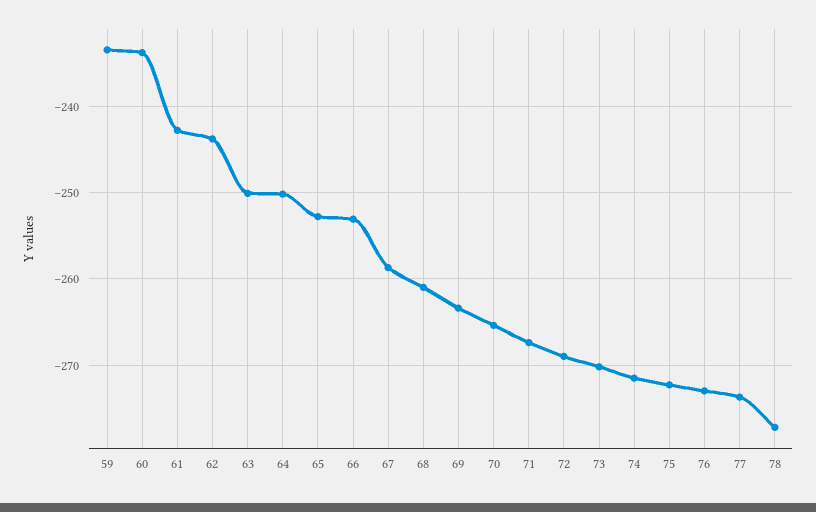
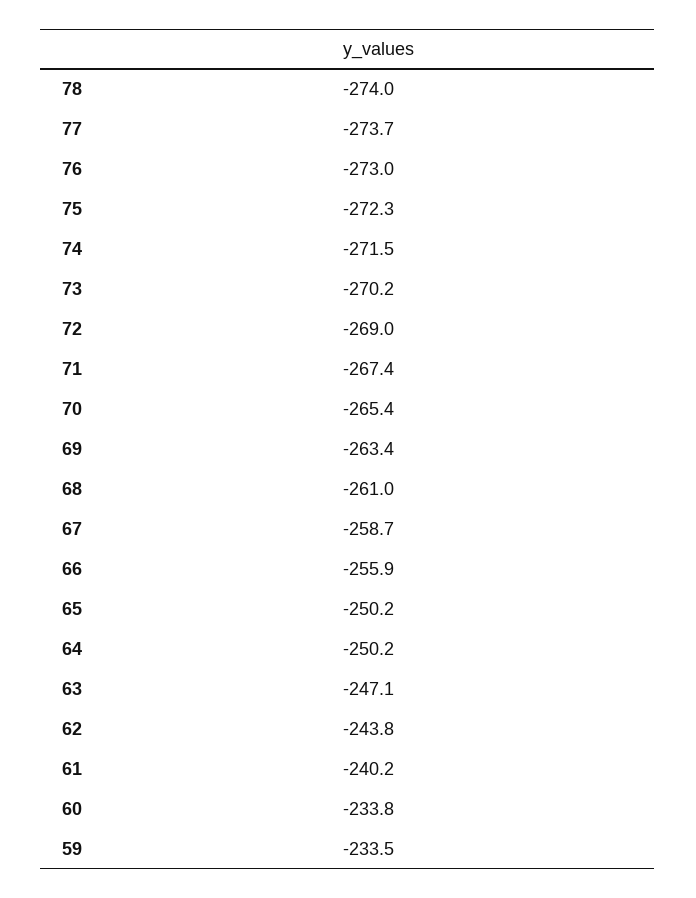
  {
    "59": -233.5,
    "60": -233.8,
-   "61": -243,
+   "61": -240.2,
    "62": -243.8,
-   "63": -250,
+   "63": -247.1,
    "64": -250.2,
-   "65": -253,
+   "65": -250.2,
-   "66": -253,
+   "66": -255.9,
    "67": -258.7,
    "68": -261,
    "69": -263.4,
    "70": -265.4,
    "71": -267.4,
    "72": -269,
    "73": -270.2,
    "74": -271.5,
    "75": -272.3,
    "76": -273,
    "77": -273.7,
-   "78": -277
+   "78": -274
  }

